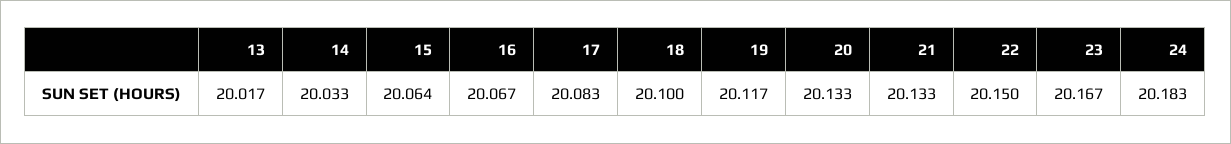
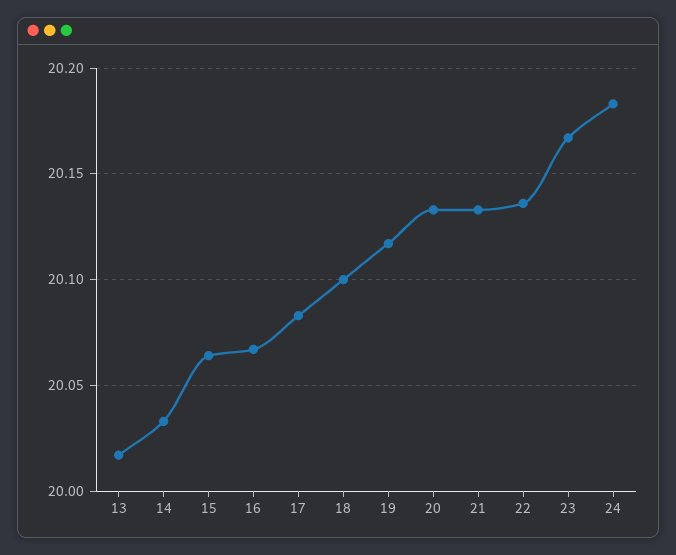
  {
    "13": 20.017,
    "14": 20.033,
    "15": 20.064,
    "16": 20.067,
    "17": 20.083,
    "18": 20.1,
    "19": 20.117,
    "20": 20.133,
    "21": 20.133,
-   "22": 20.15,
+   "22": 20.135,
    "23": 20.167,
    "24": 20.183
  }

